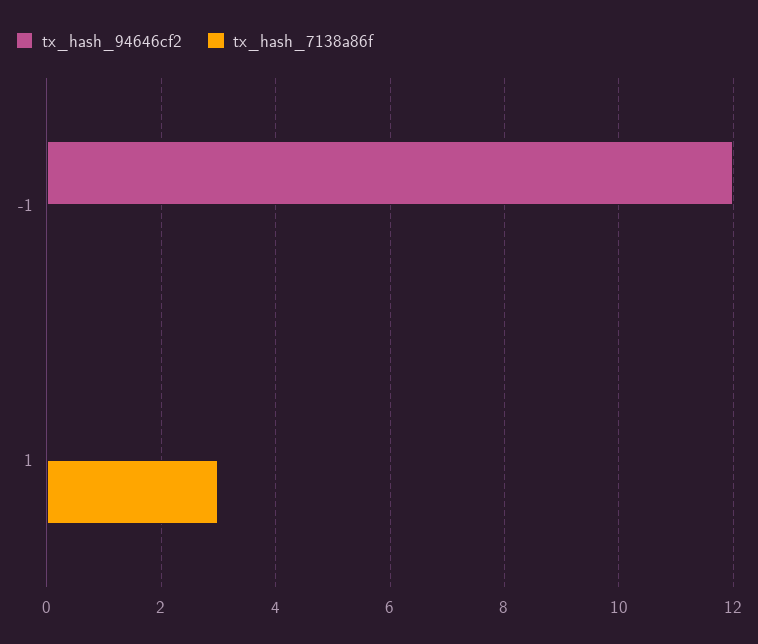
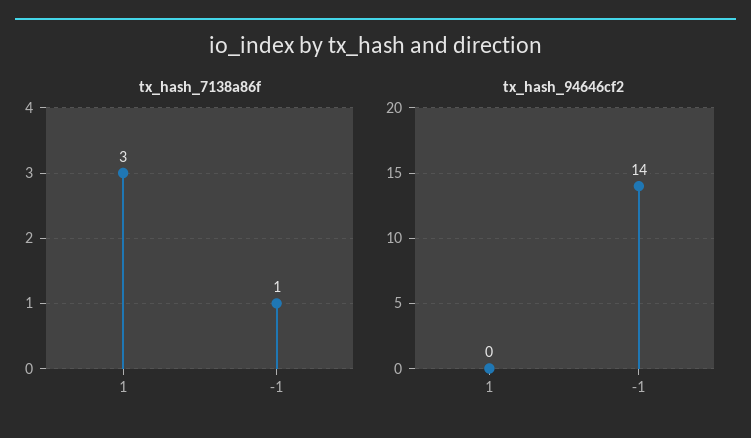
  {
    "tx_hash_94646cf2": {
-     "-1": 12,
+     "-1": 14,
      "1": 0
    },
    "tx_hash_7138a86f": {
-     "-1": 0,
+     "-1": 1,
      "1": 3
    }
  }

